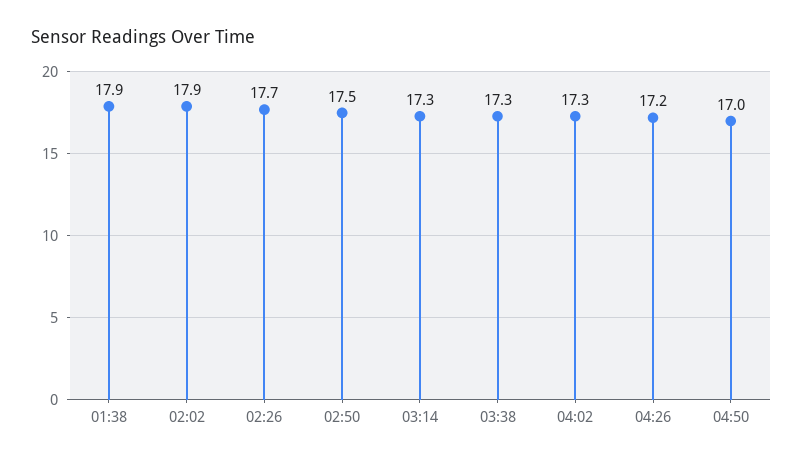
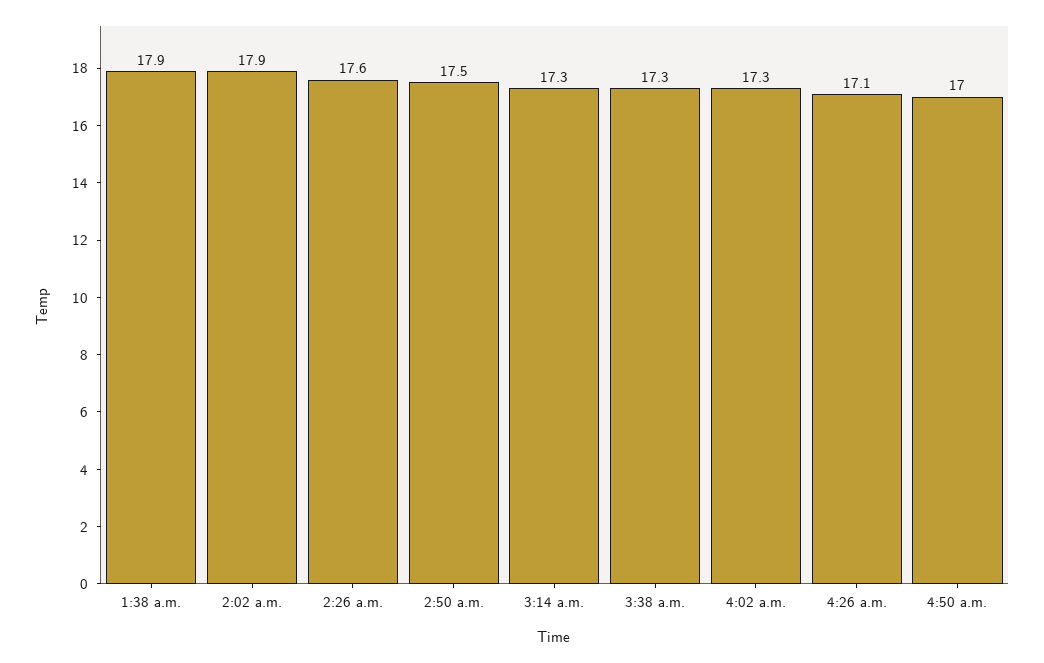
  {
    "01:38": 17.9,
    "02:02": 17.9,
-   "02:26": 17.7,
+   "02:26": 17.6,
    "02:50": 17.5,
    "03:14": 17.3,
    "03:38": 17.3,
    "04:02": 17.3,
-   "04:26": 17.2,
+   "04:26": 17.1,
    "04:50": 17
  }

